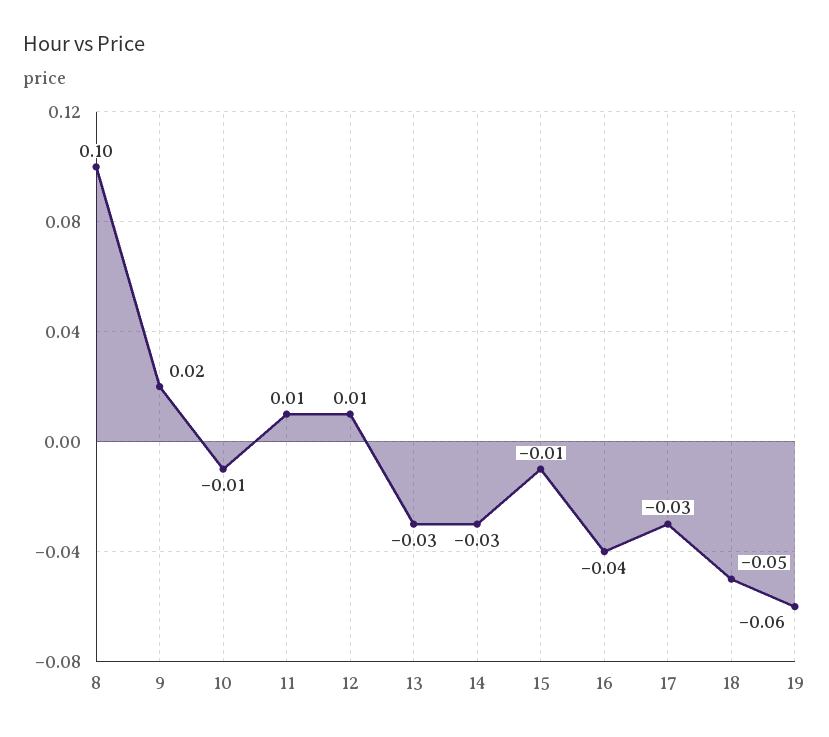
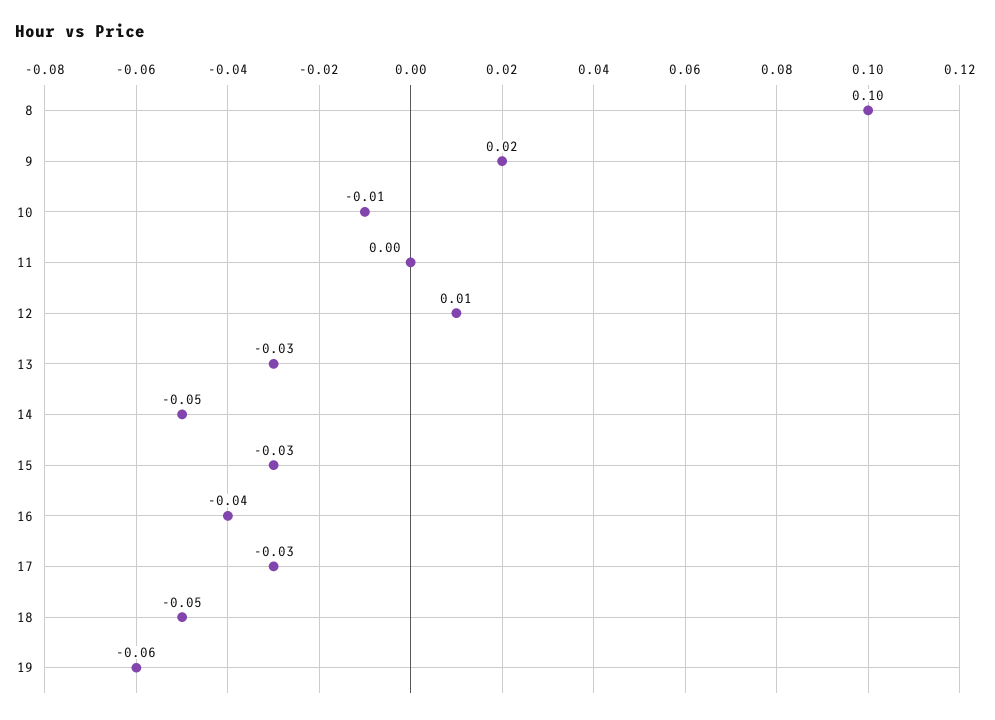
  {
    "8": 0.1,
    "9": 0.02,
    "10": -0.01,
-   "11": 0.01,
+   "11": 0,
    "12": 0.01,
    "13": -0.03,
-   "14": -0.03,
+   "14": -0.05,
-   "15": -0.01,
+   "15": -0.03,
    "16": -0.04,
    "17": -0.03,
    "18": -0.05,
    "19": -0.06
  }

